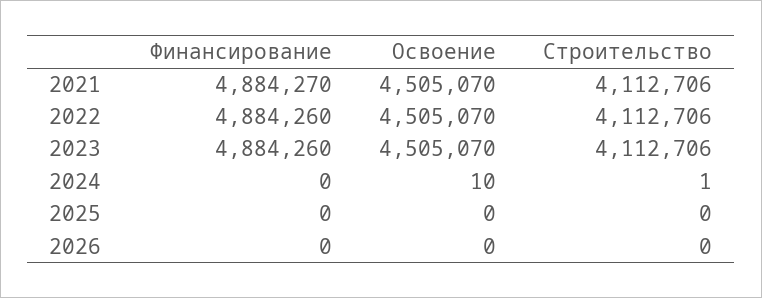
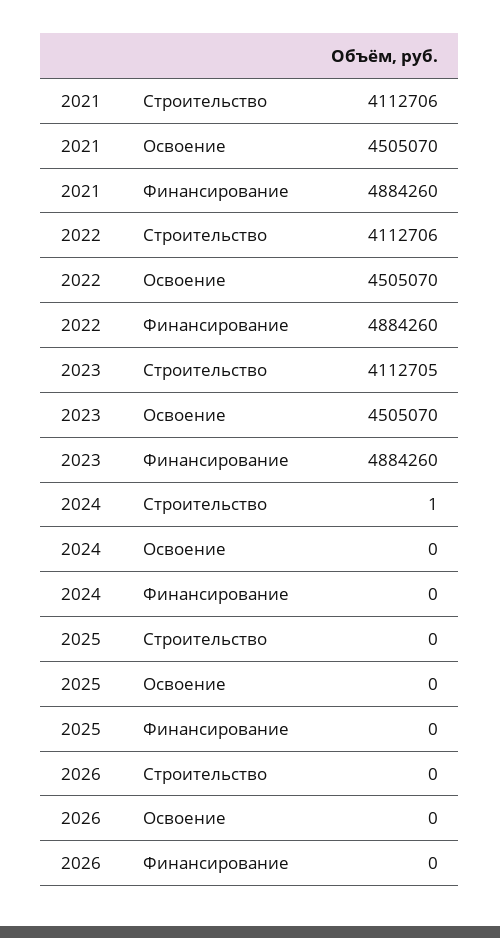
  {
    "Финансирование": {
-     "2021": 4884270,
+     "2021": 4884260,
      "2022": 4884260,
      "2023": 4884260,
      "2024": 0,
      "2025": 0,
      "2026": 0
    },
    "Освоение": {
      "2021": 4505070,
      "2022": 4505070,
      "2023": 4505070,
-     "2024": 10,
+     "2024": 0,
      "2025": 0,
      "2026": 0
    },
    "Строительство": {
      "2021": 4112706,
      "2022": 4112706,
-     "2023": 4112706,
+     "2023": 4112705,
      "2024": 1,
      "2025": 0,
      "2026": 0
    }
  }

